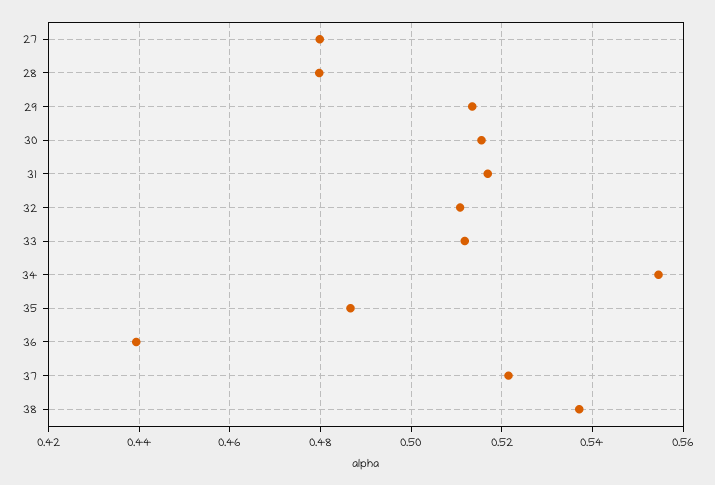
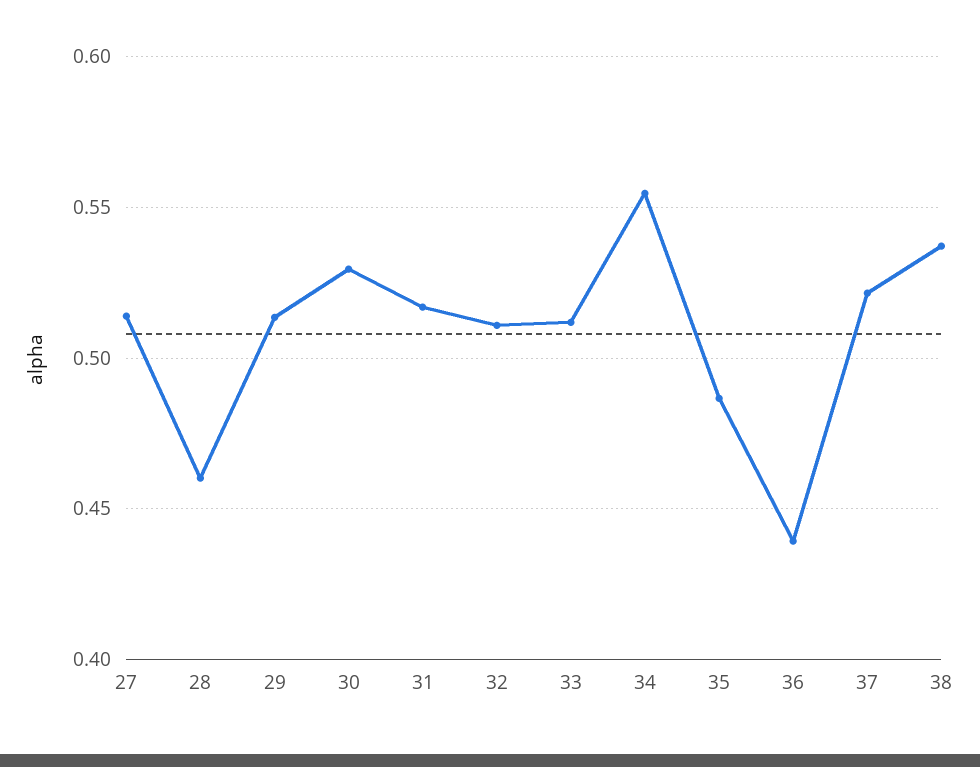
  {
-   "27": 0.48,
+   "27": 0.515,
-   "28": 0.48,
+   "28": 0.46,
    "29": 0.514,
-   "30": 0.516,
+   "30": 0.53,
    "31": 0.516,
    "32": 0.51,
    "33": 0.512,
    "34": 0.554,
    "35": 0.486,
    "36": 0.44,
    "37": 0.522,
    "38": 0.538
  }

